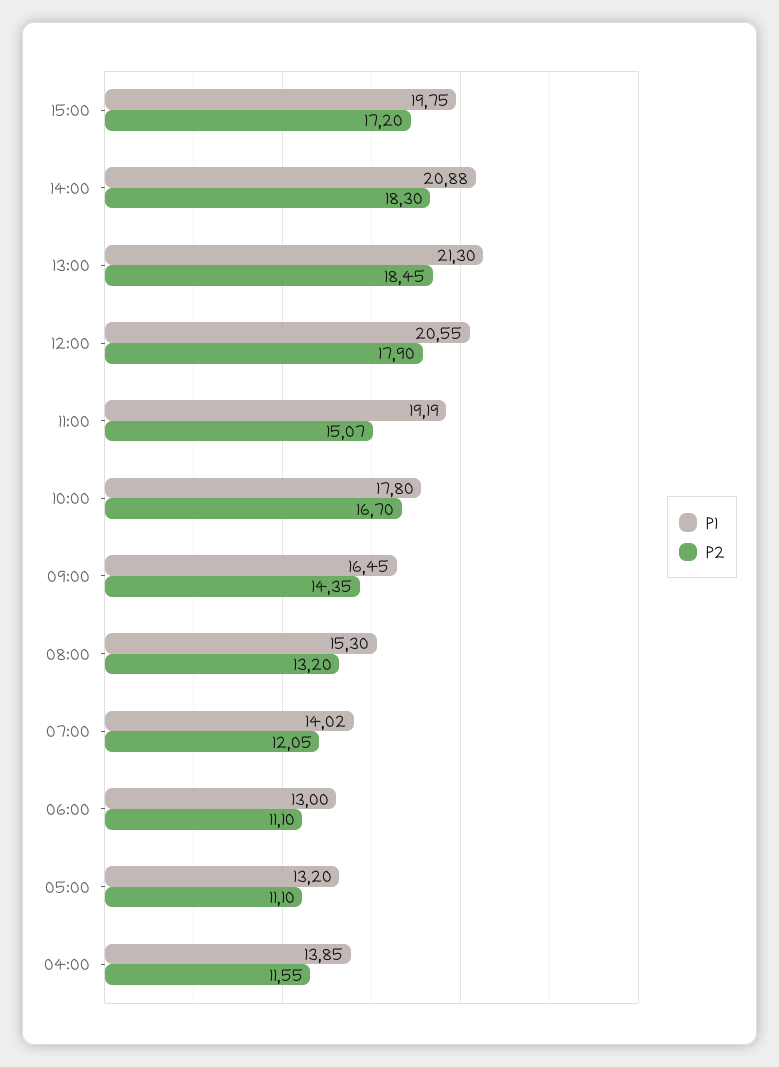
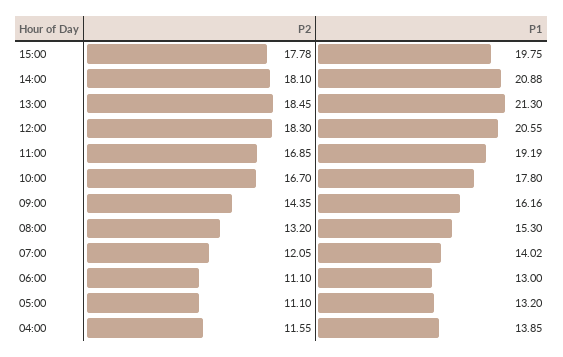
  {
    "P1": {
      "15:00": 19.75,
      "14:00": 20.88,
      "13:00": 21.3,
      "12:00": 20.55,
      "11:00": 19.19,
      "10:00": 17.8,
-     "09:00": 16.45,
+     "09:00": 16.16,
      "08:00": 15.3,
      "07:00": 14.02,
      "06:00": 13,
      "05:00": 13.2,
      "04:00": 13.85
    },
    "P2": {
-     "15:00": 17.2,
+     "15:00": 17.78,
-     "14:00": 18.3,
+     "14:00": 18.1,
      "13:00": 18.45,
-     "12:00": 17.9,
+     "12:00": 18.3,
-     "11:00": 15.07,
+     "11:00": 16.85,
      "10:00": 16.7,
      "09:00": 14.35,
      "08:00": 13.2,
      "07:00": 12.05,
      "06:00": 11.1,
      "05:00": 11.1,
      "04:00": 11.55
    }
  }

